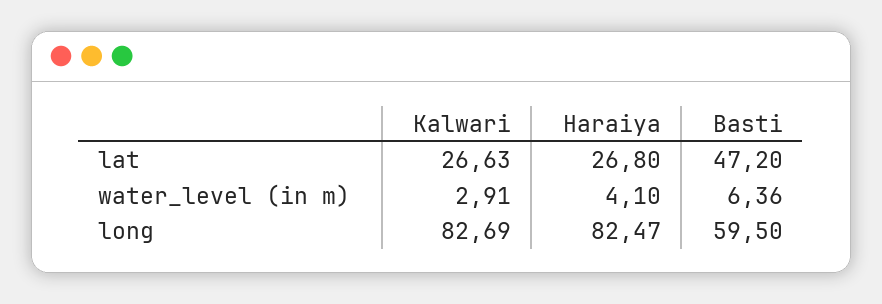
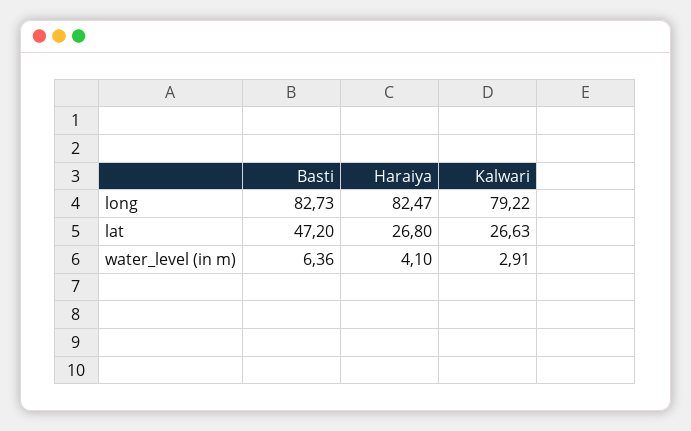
  {
    "Kalwari": {
      "lat": 26.63,
      "water_level (in m)": 2.91,
-     "long": 82.69
+     "long": 79.22
    },
    "Haraiya": {
      "lat": 26.8,
      "water_level (in m)": 4.1,
      "long": 82.47
    },
    "Basti": {
      "lat": 47.2,
      "water_level (in m)": 6.36,
-     "long": 59.5
+     "long": 82.73
    }
  }

